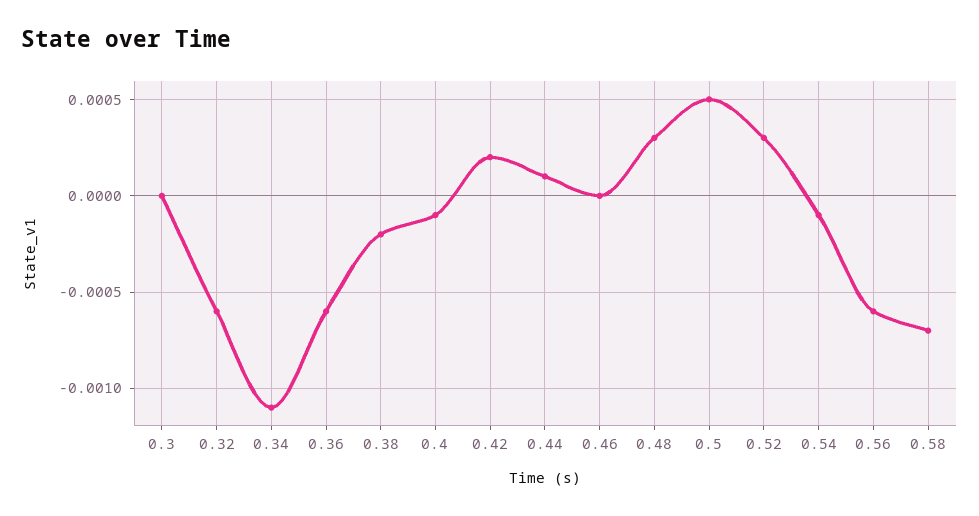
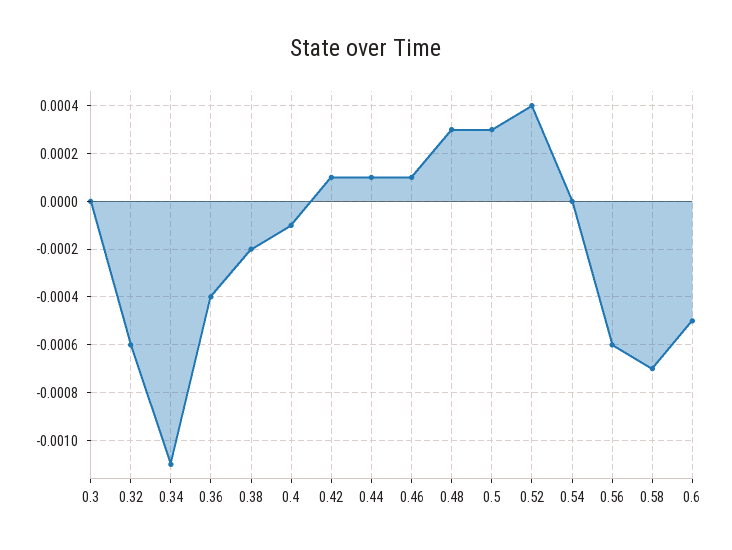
  {
    "0.3": 0,
    "0.32": -0.0006,
    "0.34": -0.0011,
-   "0.36": -0.0006,
+   "0.36": -0.0004,
    "0.38": -0.0002,
    "0.4": -0.0001,
-   "0.42": 0.0002,
+   "0.42": 0.0001,
    "0.44": 0.0001,
-   "0.46": 0,
+   "0.46": 0.0001,
    "0.48": 0.0003,
-   "0.5": 0.0005,
+   "0.5": 0.0003,
-   "0.52": 0.0003,
+   "0.52": 0.0004,
-   "0.54": -0.0001,
+   "0.54": 0,
    "0.56": -0.0006,
-   "0.58": -0.0007
+   "0.58": -0.0007,
+   "0.6": -0.0005
  }

